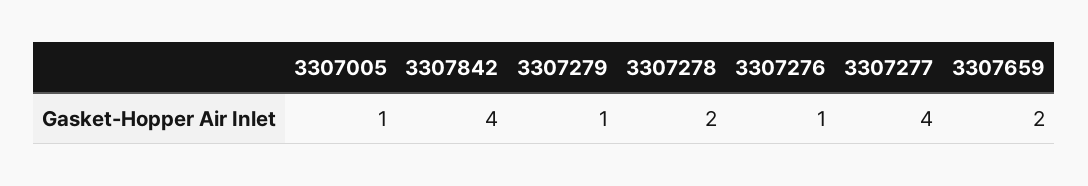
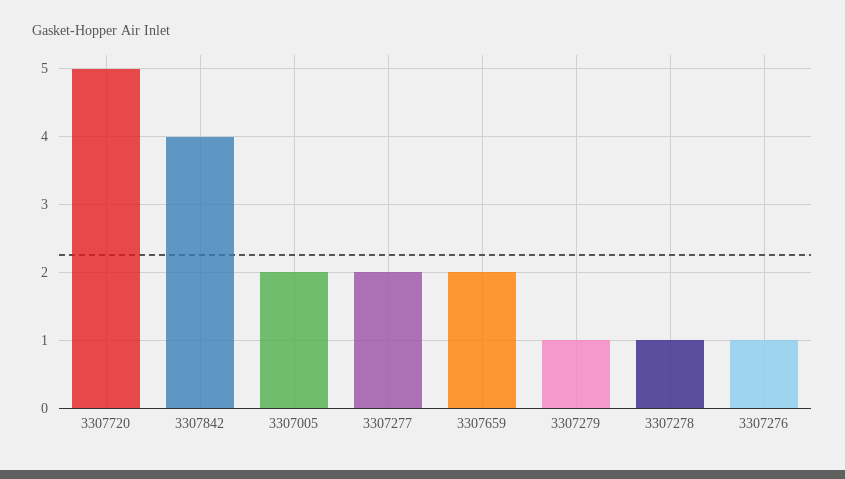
  {
-   "3307005": 1,
+   "3307005": 2,
    "3307842": 4,
    "3307279": 1,
-   "3307278": 2,
+   "3307278": 1,
    "3307276": 1,
-   "3307277": 4,
+   "3307277": 2,
-   "3307659": 2
+   "3307659": 2,
+   "3307720": 5
  }

